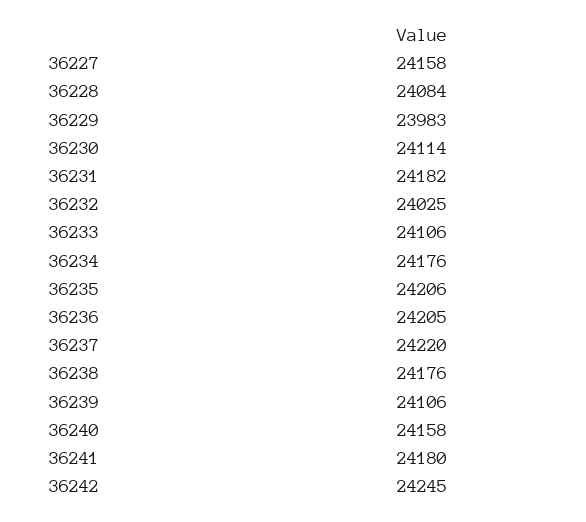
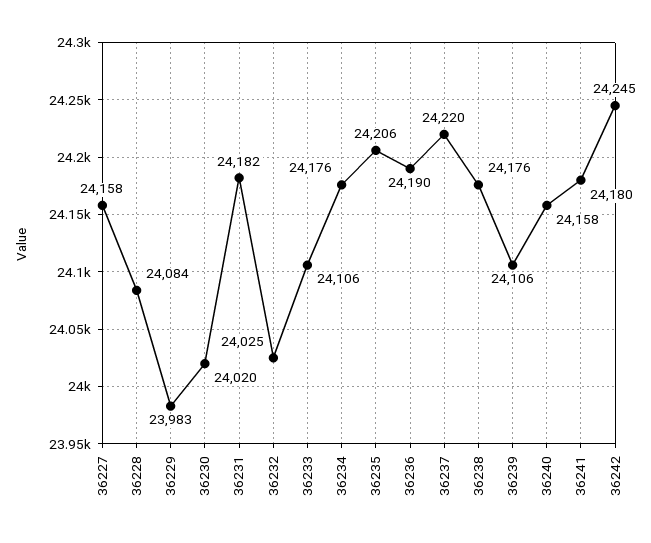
  {
    "36227": 24158,
    "36228": 24084,
    "36229": 23983,
-   "36230": 24114,
+   "36230": 24020,
    "36231": 24182,
    "36232": 24025,
    "36233": 24106,
    "36234": 24176,
    "36235": 24206,
-   "36236": 24205,
+   "36236": 24190,
    "36237": 24220,
    "36238": 24176,
    "36239": 24106,
    "36240": 24158,
    "36241": 24180,
    "36242": 24245
  }

